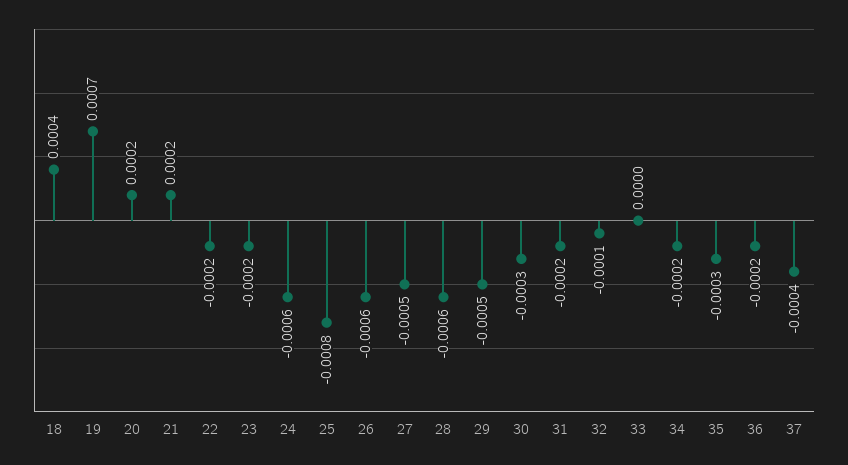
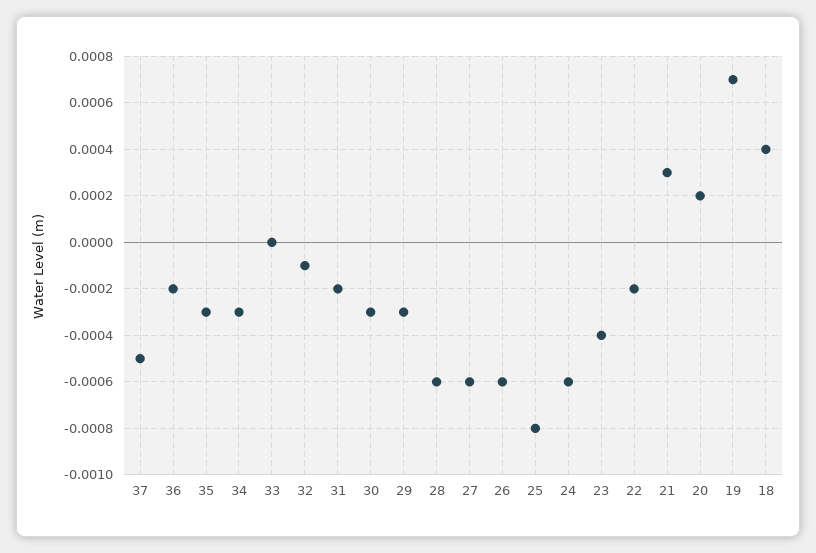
  {
    "18": 0.0004,
    "19": 0.0007,
    "20": 0.0002,
-   "21": 0.0002,
+   "21": 0.0003,
    "22": -0.0002,
-   "23": -0.0002,
+   "23": -0.0004,
    "24": -0.0006,
    "25": -0.0008,
    "26": -0.0006,
-   "27": -0.0005,
+   "27": -0.0006,
    "28": -0.0006,
-   "29": -0.0005,
+   "29": -0.0003,
    "30": -0.0003,
    "31": -0.0002,
    "32": -0.0001,
    "33": 0,
-   "34": -0.0002,
+   "34": -0.0003,
    "35": -0.0003,
    "36": -0.0002,
-   "37": -0.0004
+   "37": -0.0005
  }

